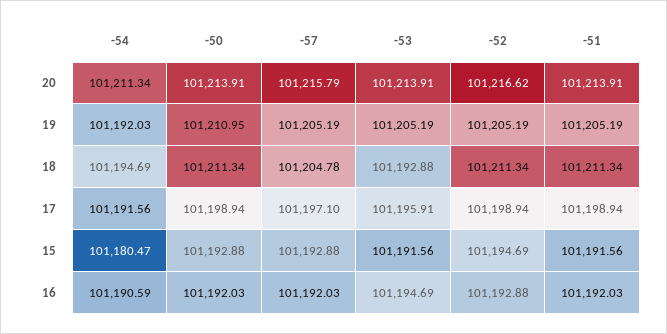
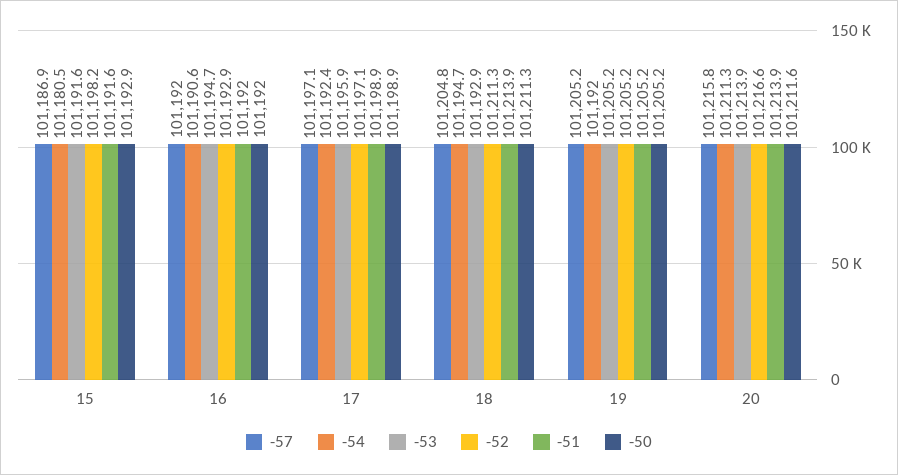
  {
    "-54": {
      "20": 101211.34,
      "19": 101192.03,
      "18": 101194.69,
-     "17": 101191.56,
+     "17": 101192.4,
      "15": 101180.47,
      "16": 101190.59
    },
    "-50": {
-     "20": 101213.91,
+     "20": 101211.6,
-     "19": 101210.95,
+     "19": 101205.2,
      "18": 101211.34,
      "17": 101198.94,
      "15": 101192.88,
      "16": 101192.03
    },
    "-57": {
      "20": 101215.79,
      "19": 101205.19,
      "18": 101204.78,
      "17": 101197.1,
-     "15": 101192.88,
+     "15": 101186.9,
      "16": 101192.03
    },
    "-53": {
      "20": 101213.91,
      "19": 101205.19,
      "18": 101192.88,
      "17": 101195.91,
      "15": 101191.56,
      "16": 101194.69
    },
    "-52": {
      "20": 101216.62,
      "19": 101205.19,
      "18": 101211.34,
-     "17": 101198.94,
+     "17": 101197.1,
-     "15": 101194.69,
+     "15": 101198.2,
      "16": 101192.88
    },
    "-51": {
      "20": 101213.91,
      "19": 101205.19,
-     "18": 101211.34,
+     "18": 101213.9,
      "17": 101198.94,
      "15": 101191.56,
      "16": 101192.03
    }
  }

